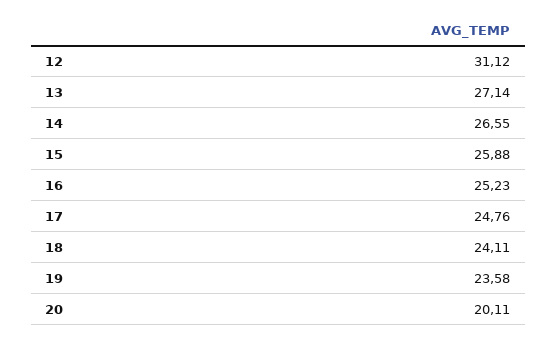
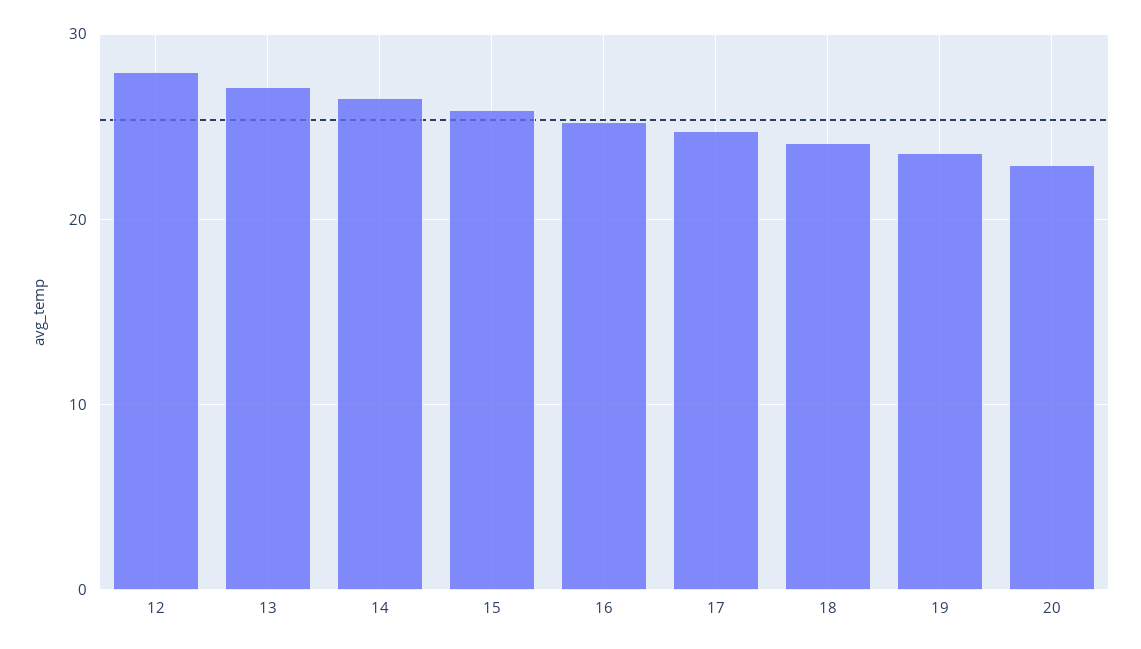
  {
-   "12": 31.12,
+   "12": 28,
    "13": 27.14,
    "14": 26.55,
    "15": 25.88,
    "16": 25.23,
    "17": 24.76,
    "18": 24.11,
    "19": 23.58,
-   "20": 20.11
+   "20": 23
  }

